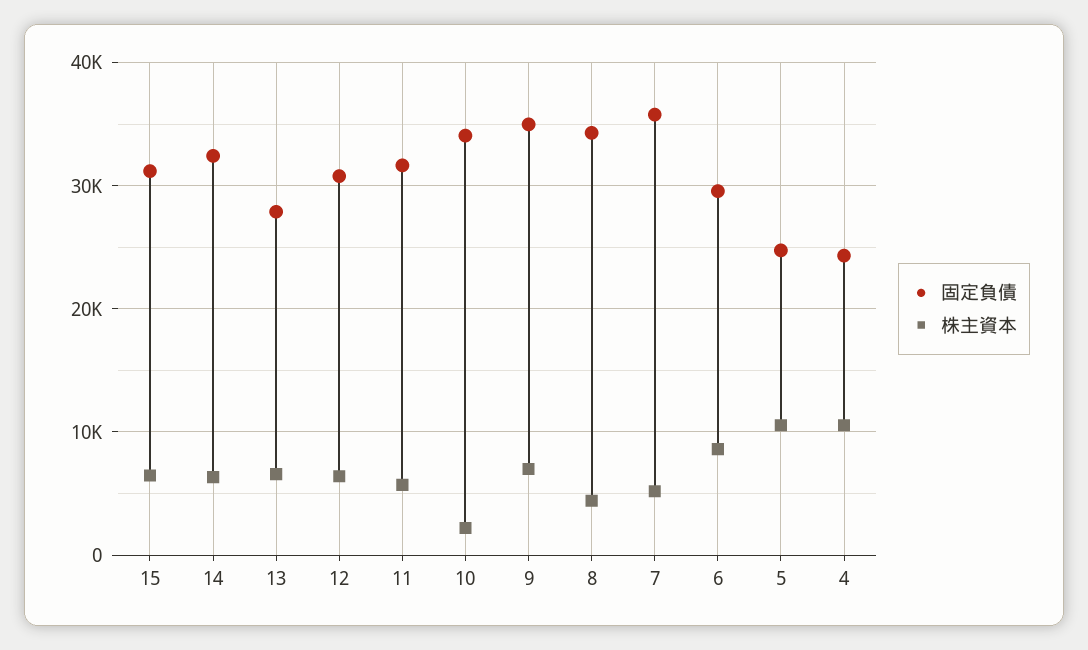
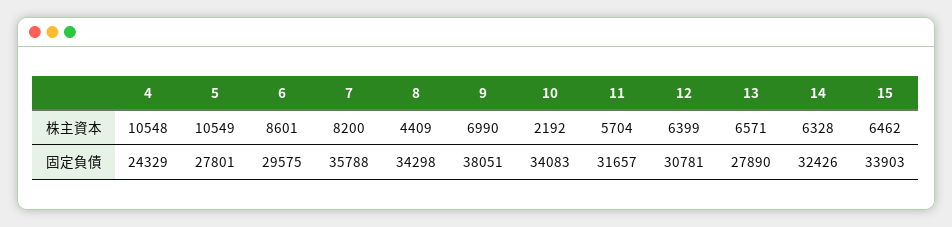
  {
    "固定負債": {
-     "15": 31000,
+     "15": 33903,
      "14": 32426,
      "13": 27890,
      "12": 30781,
      "11": 31657,
      "10": 34083,
-     "9": 35000,
+     "9": 38051,
      "8": 34298,
      "7": 35788,
      "6": 29575,
-     "5": 25000,
+     "5": 27801,
      "4": 24329
    },
    "株主資本": {
      "15": 6462,
      "14": 6328,
      "13": 6571,
      "12": 6399,
      "11": 5704,
      "10": 2192,
      "9": 6990,
      "8": 4409,
-     "7": 5000,
+     "7": 8200,
      "6": 8601,
      "5": 10549,
      "4": 10548
    }
  }

